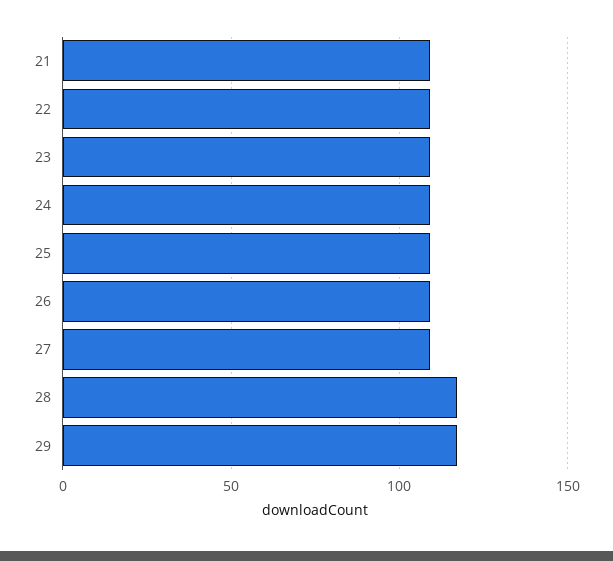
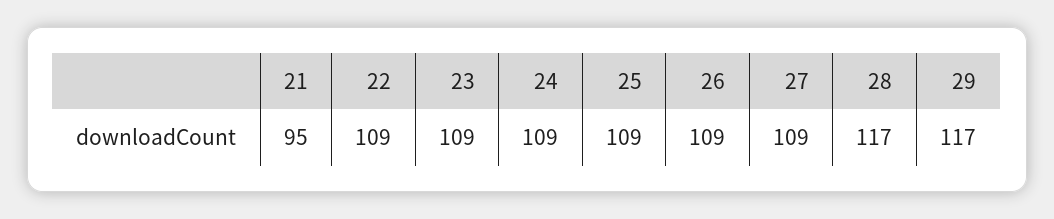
  {
-   "21": 110,
+   "21": 95,
    "22": 109,
    "23": 109,
    "24": 109,
    "25": 109,
    "26": 109,
    "27": 109,
    "28": 117,
    "29": 117
  }

